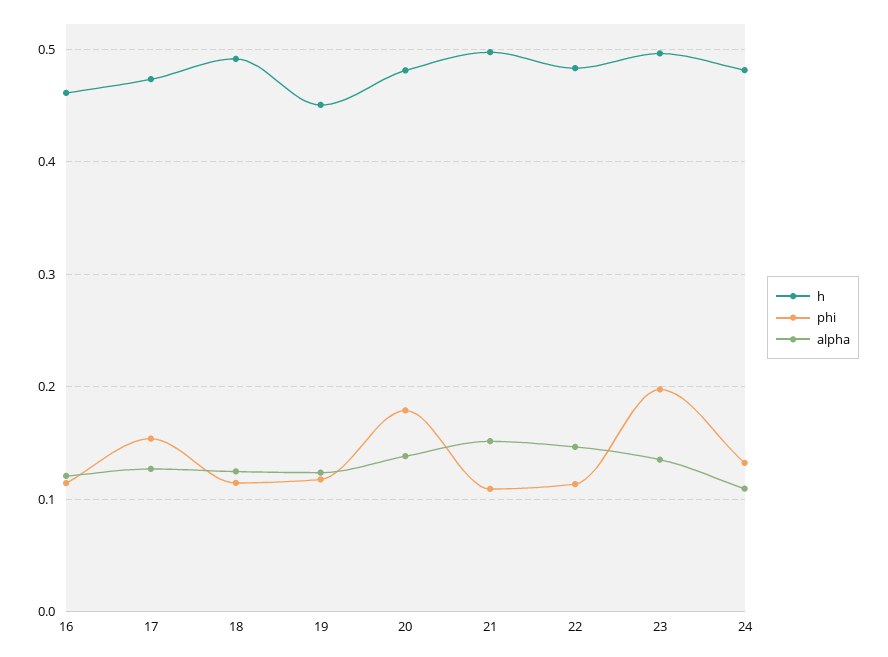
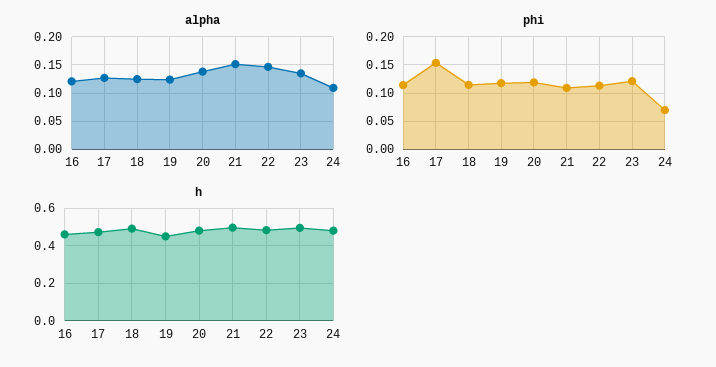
  {
    "h": {
      "16": 0.46,
      "17": 0.47,
      "18": 0.49,
      "19": 0.45,
      "20": 0.48,
      "21": 0.5,
      "22": 0.48,
      "23": 0.5,
      "24": 0.48
    },
    "phi": {
      "16": 0.11,
      "17": 0.15,
      "18": 0.11,
      "19": 0.12,
-     "20": 0.18,
+     "20": 0.125,
      "21": 0.11,
      "22": 0.11,
-     "23": 0.2,
+     "23": 0.125,
-     "24": 0.13
+     "24": 0.075
    },
    "alpha": {
      "16": 0.12,
      "17": 0.13,
      "18": 0.12,
      "19": 0.12,
      "20": 0.14,
      "21": 0.15,
      "22": 0.15,
      "23": 0.14,
      "24": 0.11
    }
  }

